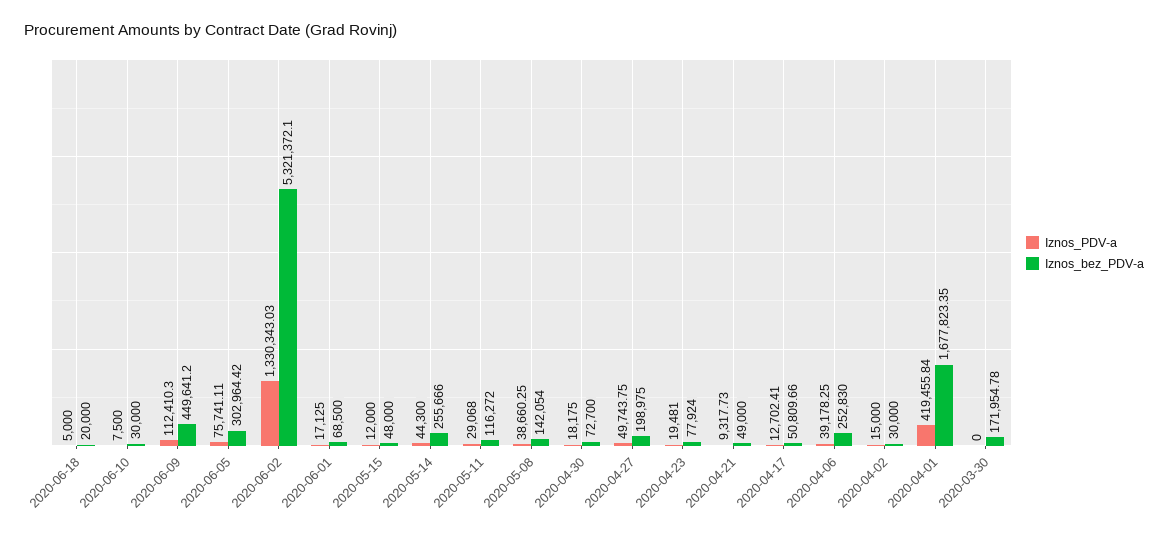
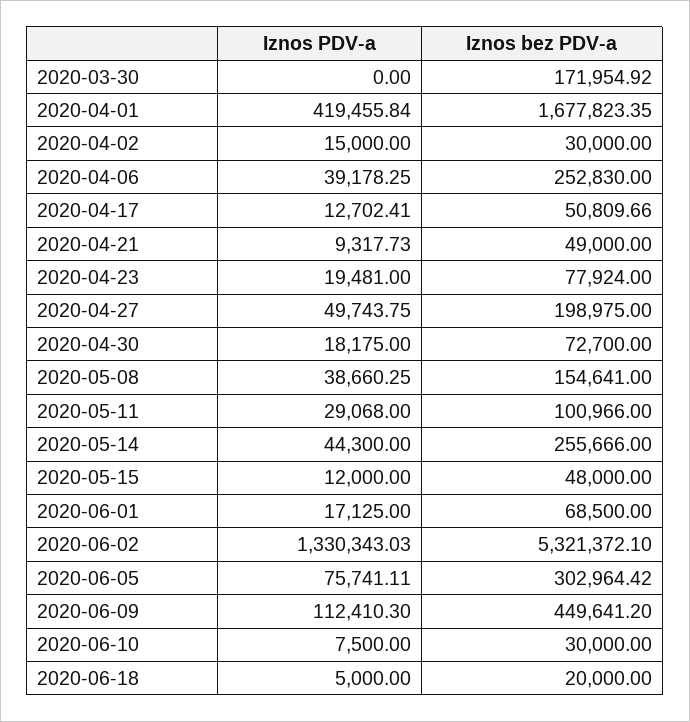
  {
    "Iznos_PDV-a": {
      "2020-06-18": 5000,
      "2020-06-10": 7500,
      "2020-06-09": 112410.3,
      "2020-06-05": 75741.11,
      "2020-06-02": 1330343.03,
      "2020-06-01": 17125,
      "2020-05-15": 12000,
      "2020-05-14": 44300,
      "2020-05-11": 29068,
      "2020-05-08": 38660.25,
      "2020-04-30": 18175,
      "2020-04-27": 49743.75,
      "2020-04-23": 19481,
      "2020-04-21": 9317.73,
      "2020-04-17": 12702.41,
      "2020-04-06": 39178.25,
      "2020-04-02": 15000,
      "2020-04-01": 419455.84,
      "2020-03-30": 0
    },
    "Iznos_bez_PDV-a": {
      "2020-06-18": 20000,
      "2020-06-10": 30000,
      "2020-06-09": 449641.2,
      "2020-06-05": 302964.42,
      "2020-06-02": 5321372.1,
      "2020-06-01": 68500,
      "2020-05-15": 48000,
      "2020-05-14": 255666,
-     "2020-05-11": 116272,
+     "2020-05-11": 100966,
-     "2020-05-08": 142054,
+     "2020-05-08": 154641,
      "2020-04-30": 72700,
      "2020-04-27": 198975,
      "2020-04-23": 77924,
      "2020-04-21": 49000,
      "2020-04-17": 50809.66,
      "2020-04-06": 252830,
      "2020-04-02": 30000,
      "2020-04-01": 1677823.35,
-     "2020-03-30": 171954.78
+     "2020-03-30": 171954.92
    }
  }

